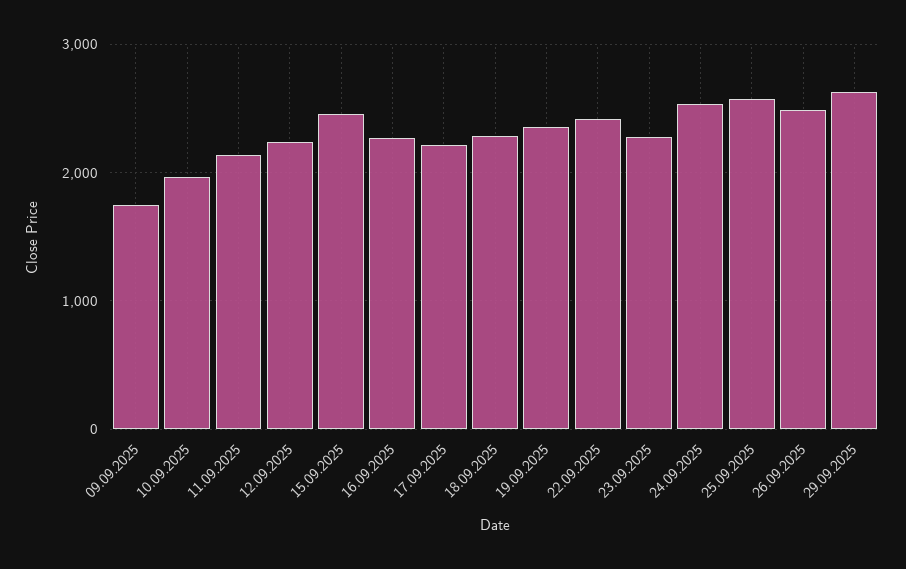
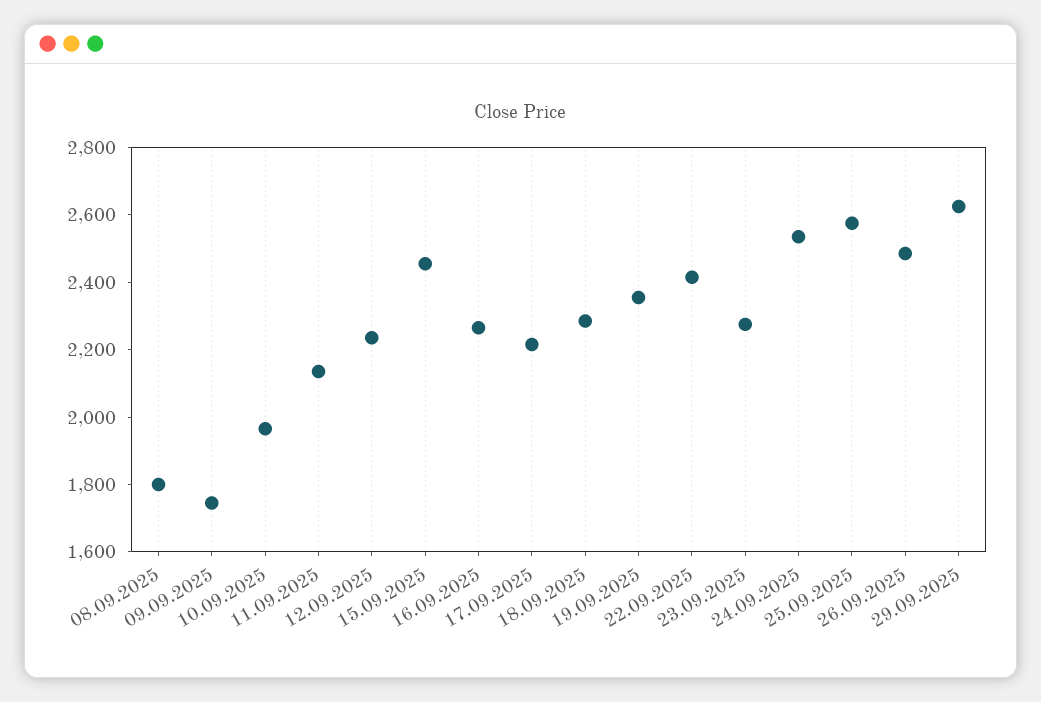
  {
    "09.09.2025": 1750,
    "10.09.2025": 1950,
    "11.09.2025": 2150,
    "12.09.2025": 2250,
    "15.09.2025": 2450,
    "16.09.2025": 2250,
    "17.09.2025": 2200,
    "18.09.2025": 2300,
    "19.09.2025": 2350,
    "22.09.2025": 2400,
    "23.09.2025": 2300,
    "24.09.2025": 2550,
    "25.09.2025": 2600,
    "26.09.2025": 2500,
-   "29.09.2025": 2650
+   "29.09.2025": 2650,
+   "08.09.2025": 1800
  }

